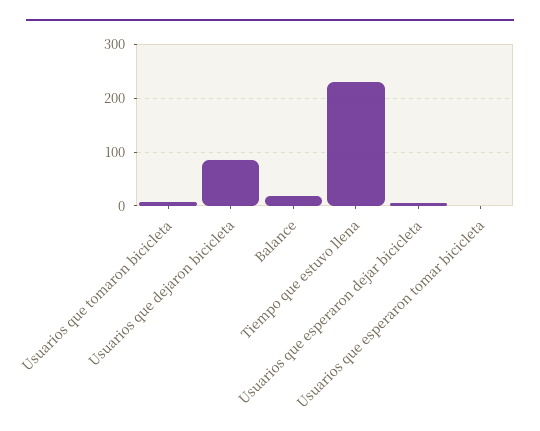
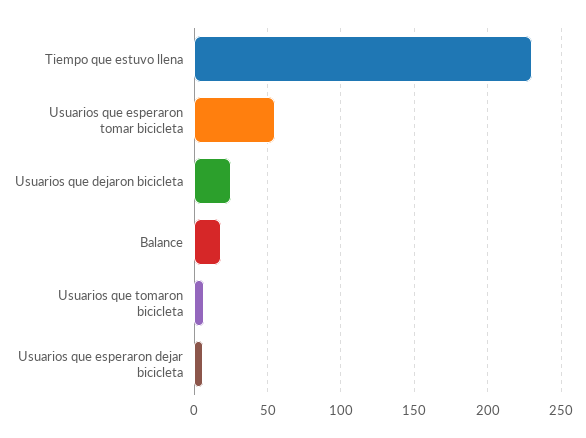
  {
    "Usuarios que tomaron bicicleta": 5,
-   "Usuarios que dejaron bicicleta": 80,
+   "Usuarios que dejaron bicicleta": 25,
    "Balance": 20,
    "Tiempo que estuvo llena": 230,
    "Usuarios que esperaron dejar bicicleta": 5,
-   "Usuarios que esperaron tomar bicicleta": 0
+   "Usuarios que esperaron tomar bicicleta": 55
  }

